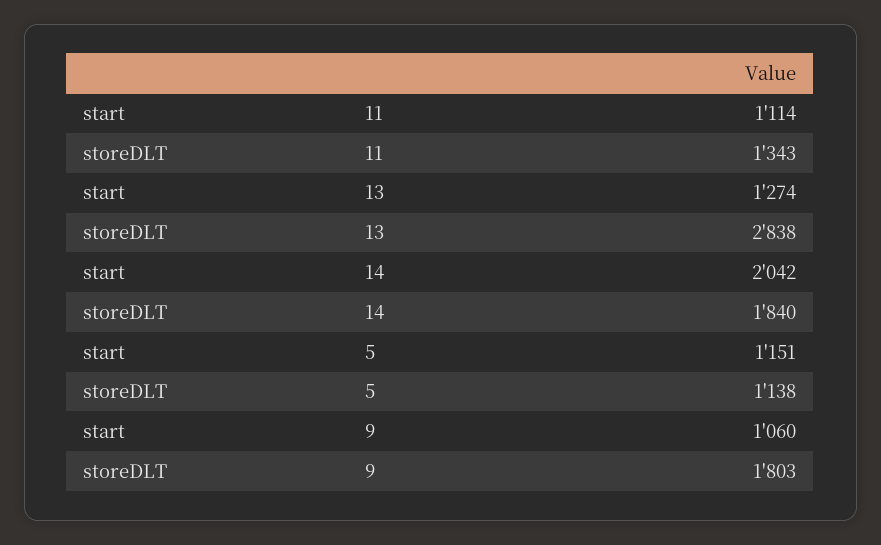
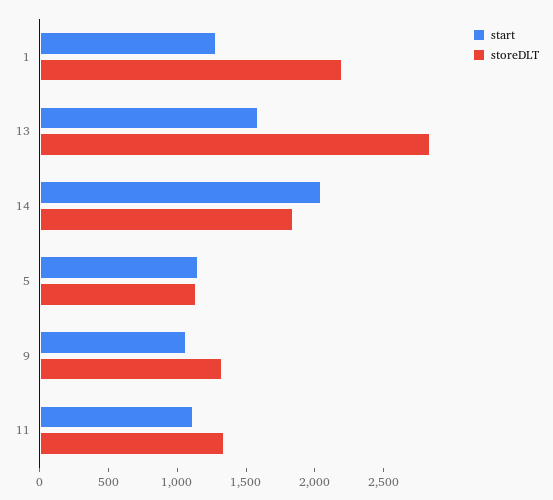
  {
    "start": {
      "11": 1114,
-     "13": 1274,
+     "13": 1600,
      "14": 2042,
      "5": 1151,
-     "9": 1060
+     "9": 1060,
+     "1": 1300
    },
    "storeDLT": {
      "11": 1343,
      "13": 2838,
      "14": 1840,
      "5": 1138,
-     "9": 1803
+     "9": 1300,
+     "1": 2200
    }
  }

